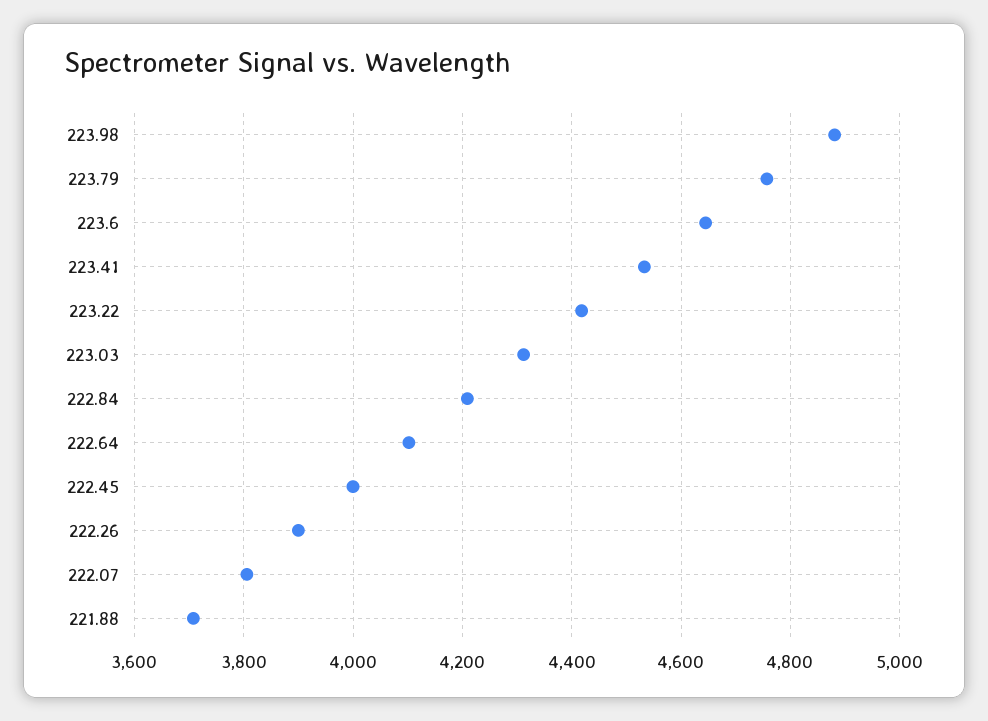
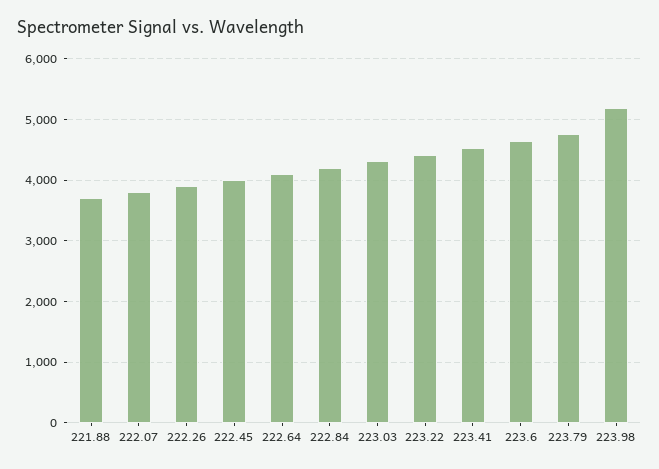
  {
-   "223.98": 4880,
+   "223.98": 5200,
    "223.79": 4760,
    "223.6": 4640,
    "223.41": 4540,
    "223.22": 4420,
    "223.03": 4320,
    "222.84": 4200,
    "222.64": 4100,
    "222.45": 4000,
    "222.26": 3900,
    "222.07": 3800,
    "221.88": 3700
  }

